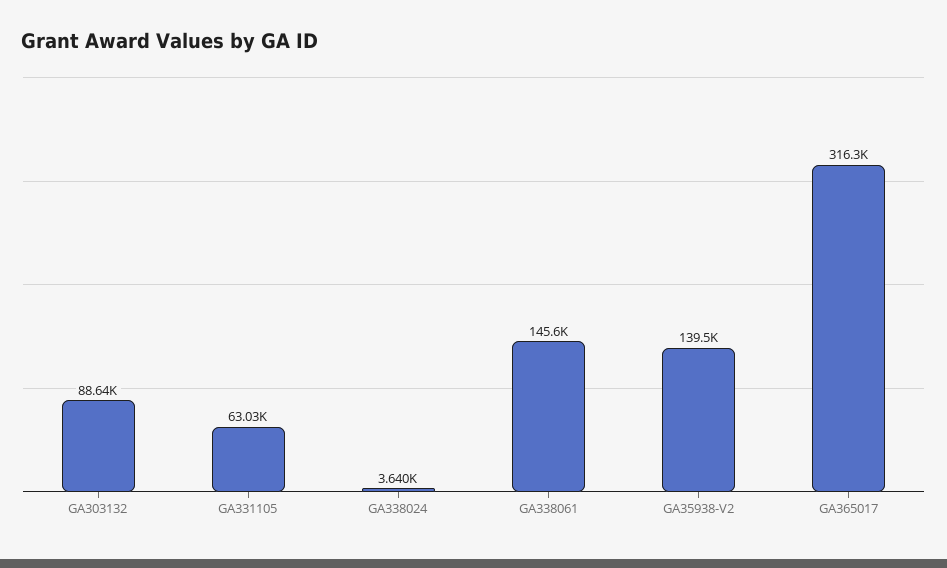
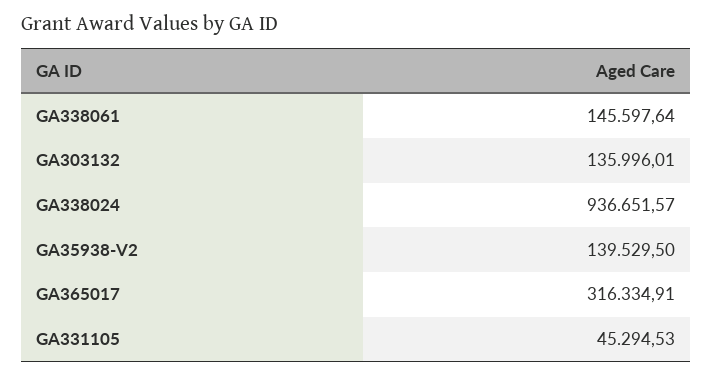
  {
-   "GA303132": 88640,
+   "GA303132": 135996.01,
-   "GA331105": 63030,
+   "GA331105": 45294.53,
-   "GA338024": 3640,
+   "GA338024": 936651.57,
    "GA338061": 145597.64,
    "GA35938-V2": 139529.5,
    "GA365017": 316334.91
  }

